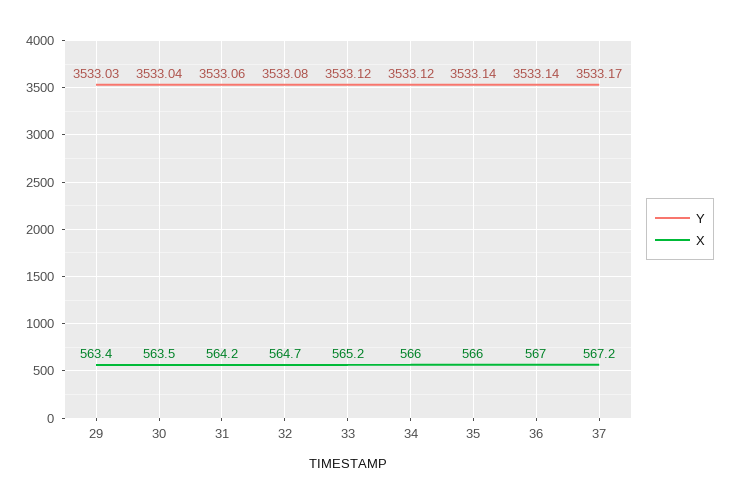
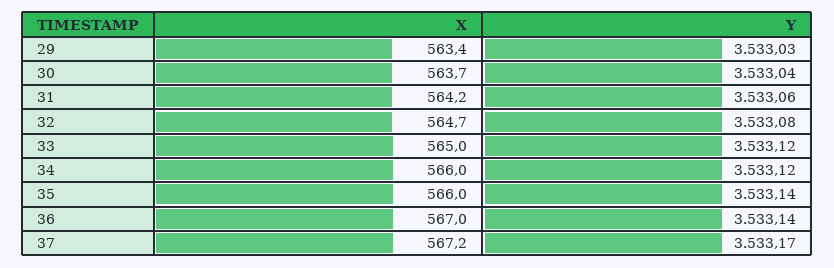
  {
    "Y": {
      "29": 3533.03,
      "30": 3533.04,
      "31": 3533.06,
      "32": 3533.08,
      "33": 3533.12,
      "34": 3533.12,
      "35": 3533.14,
      "36": 3533.14,
      "37": 3533.17
    },
    "X": {
      "29": 563.4,
-     "30": 563.5,
+     "30": 563.7,
      "31": 564.2,
      "32": 564.7,
-     "33": 565.2,
+     "33": 565,
      "34": 566,
      "35": 566,
      "36": 567,
      "37": 567.2
    }
  }

